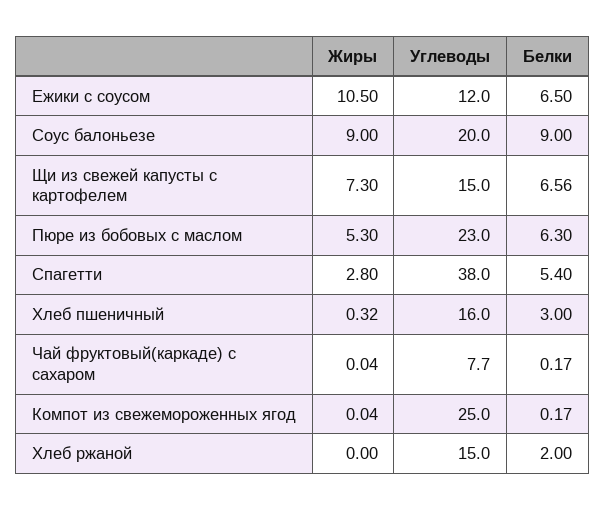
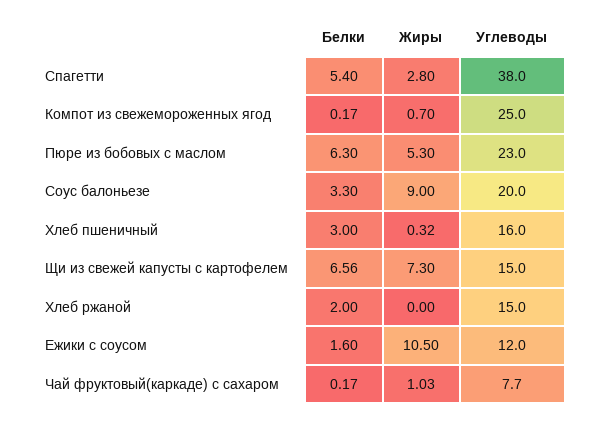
  {
    "Жиры": {
      "Ежики с соусом": 10.5,
      "Соус балоньезе": 9,
      "Щи из свежей капусты с картофелем": 7.3,
      "Пюре из бобовых с маслом": 5.3,
      "Спагетти": 2.8,
      "Хлеб пшеничный": 0.32,
-     "Чай фруктовый(каркаде) с сахаром": 0.04,
+     "Чай фруктовый(каркаде) с сахаром": 1.03,
-     "Компот из свежемороженных ягод": 0.04,
+     "Компот из свежемороженных ягод": 0.7,
      "Хлеб ржаной": 0
    },
    "Углеводы": {
      "Ежики с соусом": 12,
      "Соус балоньезе": 20,
      "Щи из свежей капусты с картофелем": 15,
      "Пюре из бобовых с маслом": 23,
      "Спагетти": 38,
      "Хлеб пшеничный": 16,
      "Чай фруктовый(каркаде) с сахаром": 7.7,
      "Компот из свежемороженных ягод": 25,
      "Хлеб ржаной": 15
    },
    "Белки": {
-     "Ежики с соусом": 6.5,
+     "Ежики с соусом": 1.6,
-     "Соус балоньезе": 9,
+     "Соус балоньезе": 3.3,
      "Щи из свежей капусты с картофелем": 6.56,
      "Пюре из бобовых с маслом": 6.3,
      "Спагетти": 5.4,
      "Хлеб пшеничный": 3,
      "Чай фруктовый(каркаде) с сахаром": 0.17,
      "Компот из свежемороженных ягод": 0.17,
      "Хлеб ржаной": 2
    }
  }

